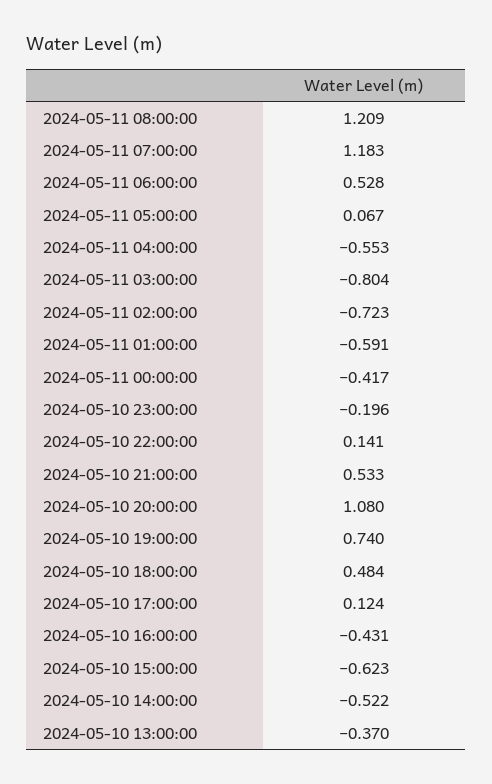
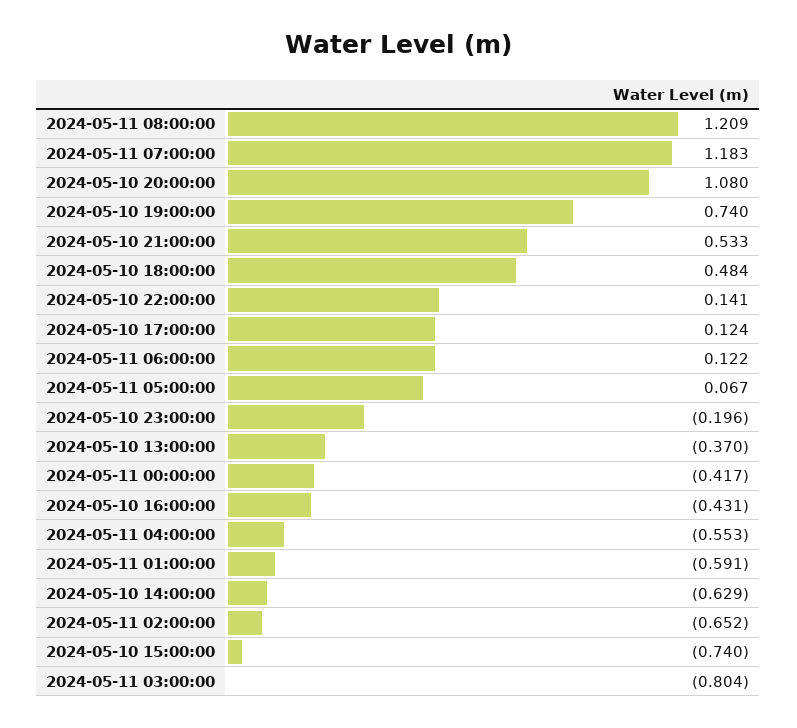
  {
    "2024-05-11 08:00:00": 1.209,
    "2024-05-11 07:00:00": 1.183,
-   "2024-05-11 06:00:00": 0.528,
+   "2024-05-11 06:00:00": 0.122,
    "2024-05-11 05:00:00": 0.067,
    "2024-05-11 04:00:00": -0.553,
    "2024-05-11 03:00:00": -0.804,
-   "2024-05-11 02:00:00": -0.723,
+   "2024-05-11 02:00:00": -0.652,
    "2024-05-11 01:00:00": -0.591,
    "2024-05-11 00:00:00": -0.417,
    "2024-05-10 23:00:00": -0.196,
    "2024-05-10 22:00:00": 0.141,
    "2024-05-10 21:00:00": 0.533,
    "2024-05-10 20:00:00": 1.08,
    "2024-05-10 19:00:00": 0.74,
    "2024-05-10 18:00:00": 0.484,
    "2024-05-10 17:00:00": 0.124,
    "2024-05-10 16:00:00": -0.431,
-   "2024-05-10 15:00:00": -0.623,
+   "2024-05-10 15:00:00": -0.74,
-   "2024-05-10 14:00:00": -0.522,
+   "2024-05-10 14:00:00": -0.629,
    "2024-05-10 13:00:00": -0.37
  }

